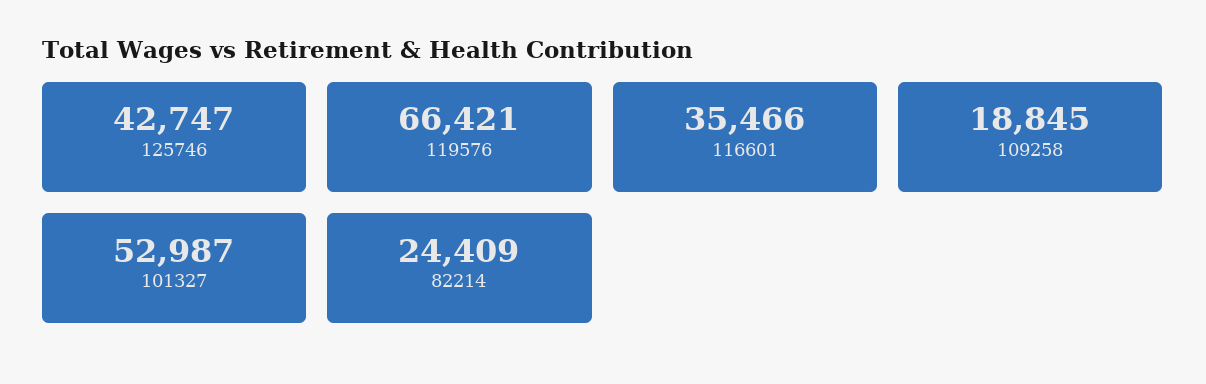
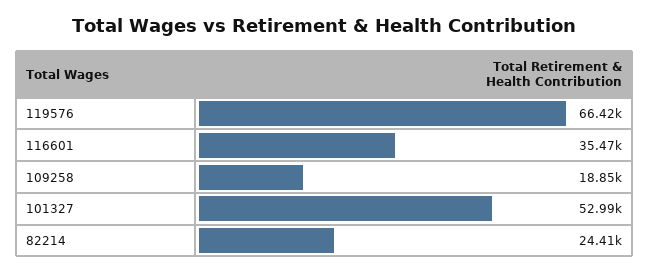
  {
-   "125746": 42747,
    "119576": 66421,
    "116601": 35466,
    "109258": 18845,
    "101327": 52987,
    "82214": 24409
  }

